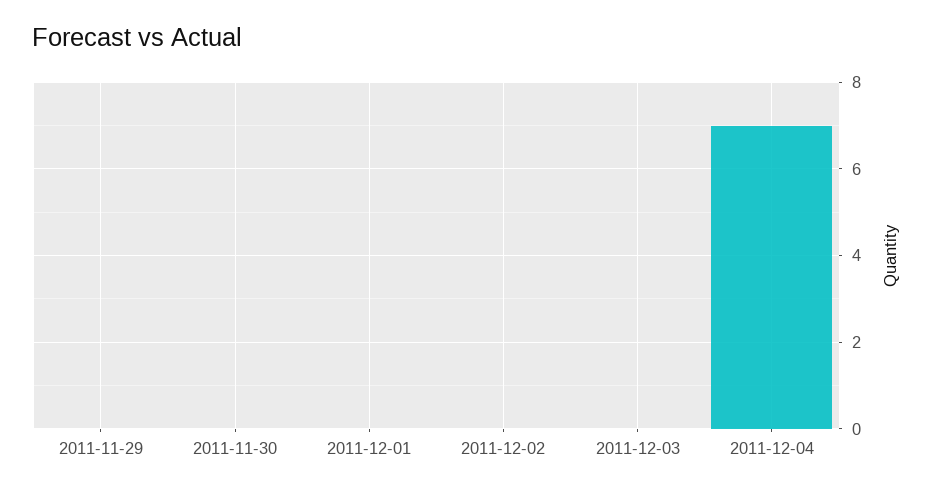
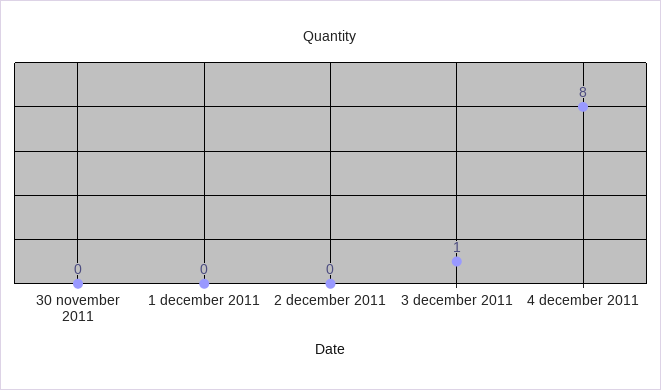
  {
-   "2011-11-29": 0,
    "2011-11-30": 0,
    "2011-12-01": 0,
    "2011-12-02": 0,
-   "2011-12-03": 0,
+   "2011-12-03": 1,
-   "2011-12-04": 7
+   "2011-12-04": 8
  }

